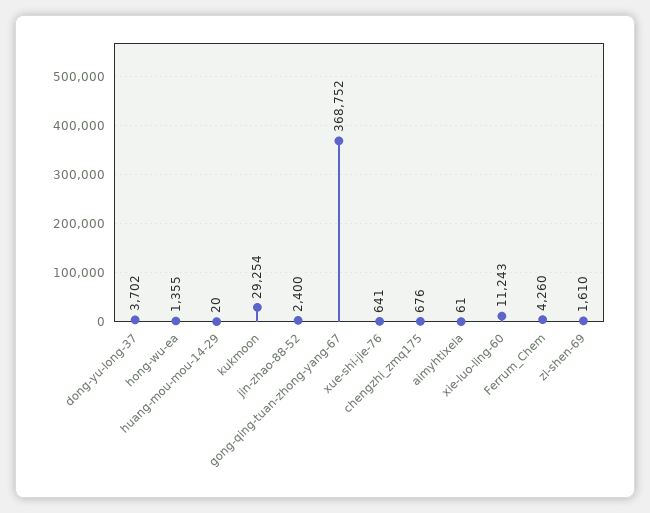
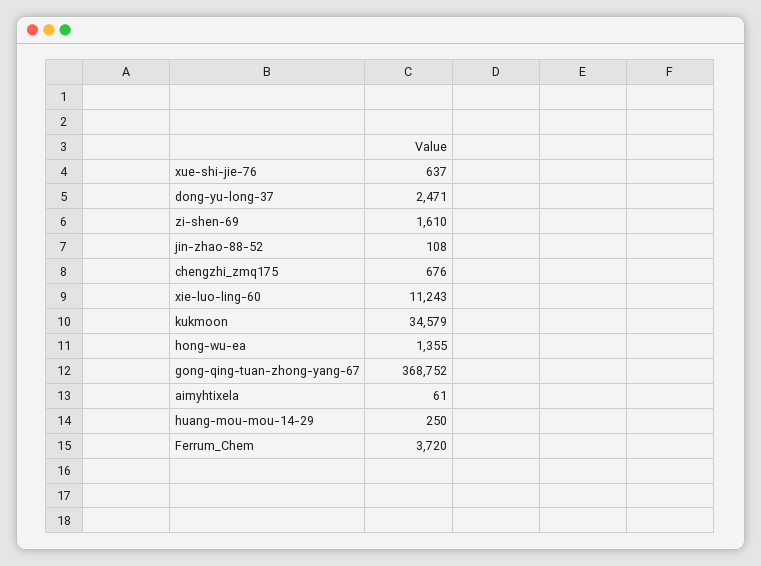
  {
-   "dong-yu-long-37": 3702,
+   "dong-yu-long-37": 2471,
    "hong-wu-ea": 1355,
-   "huang-mou-mou-14-29": 20,
+   "huang-mou-mou-14-29": 250,
-   "kukmoon": 29254,
+   "kukmoon": 34579,
-   "jin-zhao-88-52": 2400,
+   "jin-zhao-88-52": 108,
    "gong-qing-tuan-zhong-yang-67": 368752,
-   "xue-shi-jie-76": 641,
+   "xue-shi-jie-76": 637,
    "chengzhi_zmq175": 676,
    "aimyhtixela": 61,
    "xie-luo-ling-60": 11243,
-   "Ferrum_Chem": 4260,
+   "Ferrum_Chem": 3720,
    "zi-shen-69": 1610
  }

